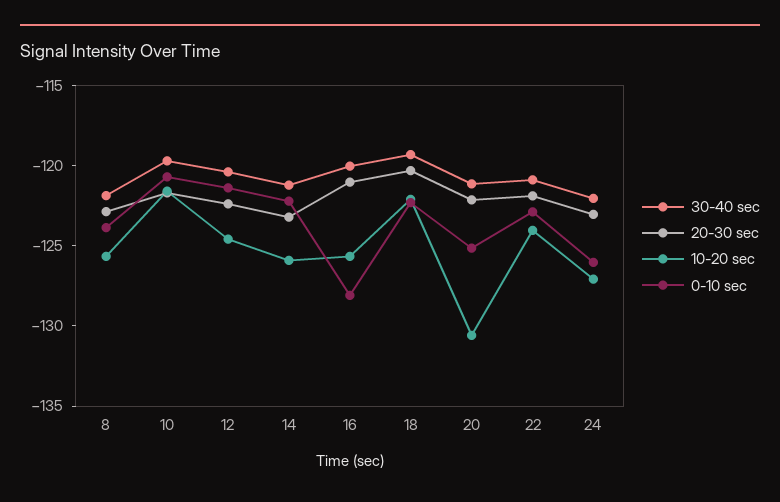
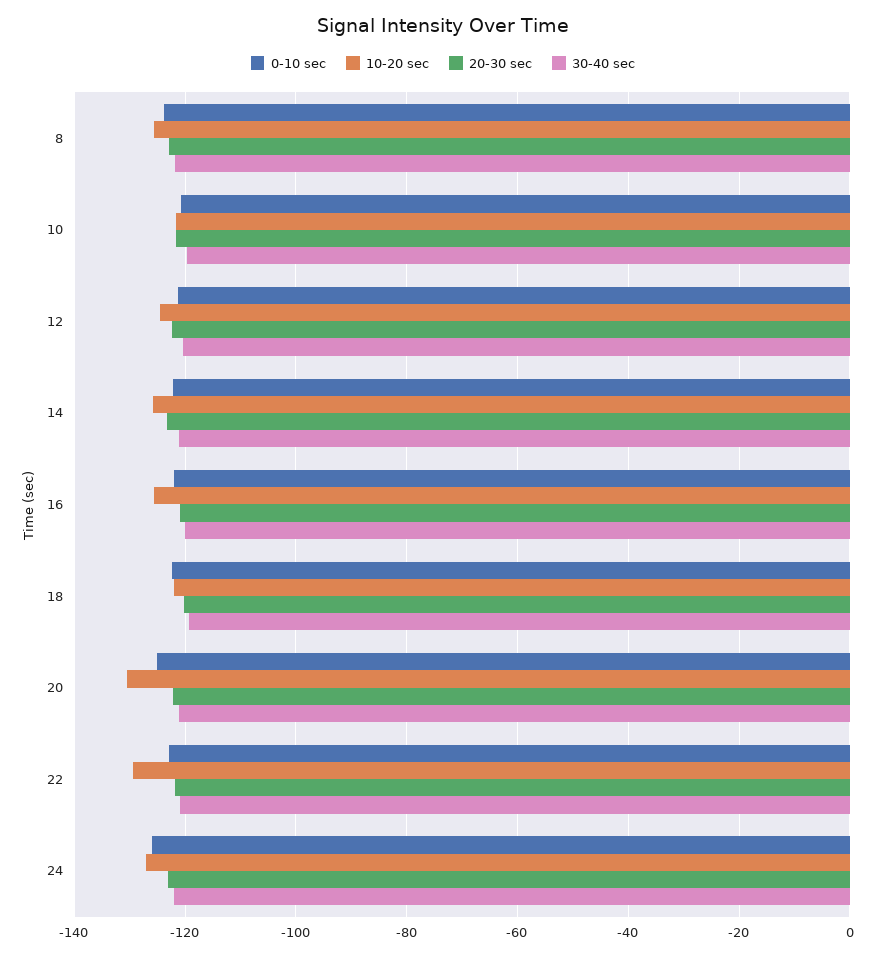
  {
    "30-40 sec": {
      "8": -122,
      "10": -120,
      "12": -120,
      "14": -121,
      "16": -120,
      "18": -119,
      "20": -121,
      "22": -121,
      "24": -122
    },
    "20-30 sec": {
      "8": -123,
      "10": -122,
      "12": -122,
      "14": -123,
      "16": -121,
      "18": -120,
      "20": -122,
      "22": -122,
      "24": -123
    },
    "10-20 sec": {
      "8": -126,
      "10": -122,
      "12": -125,
      "14": -126,
      "16": -126,
      "18": -122,
      "20": -131,
-     "22": -124,
+     "22": -130,
      "24": -127
    },
    "0-10 sec": {
      "8": -124,
      "10": -121,
      "12": -121,
      "14": -122,
-     "16": -128,
+     "16": -122,
      "18": -122,
      "20": -125,
      "22": -123,
      "24": -126
    }
  }

